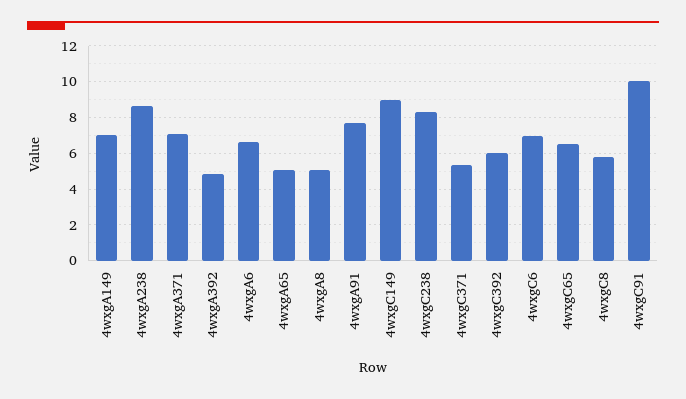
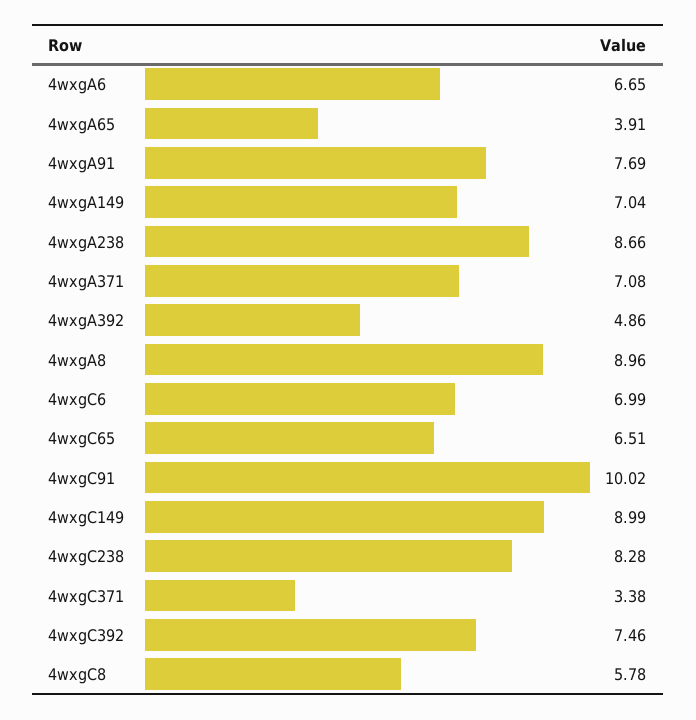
  {
    "4wxgA149": 7.04,
    "4wxgA238": 8.66,
    "4wxgA371": 7.08,
    "4wxgA392": 4.86,
    "4wxgA6": 6.65,
-   "4wxgA65": 5,
+   "4wxgA65": 3.91,
-   "4wxgA8": 5,
+   "4wxgA8": 8.96,
    "4wxgA91": 7.69,
    "4wxgC149": 8.99,
    "4wxgC238": 8.28,
-   "4wxgC371": 5.5,
+   "4wxgC371": 3.38,
-   "4wxgC392": 6,
+   "4wxgC392": 7.46,
    "4wxgC6": 6.99,
    "4wxgC65": 6.51,
    "4wxgC8": 5.78,
    "4wxgC91": 10.02
  }

